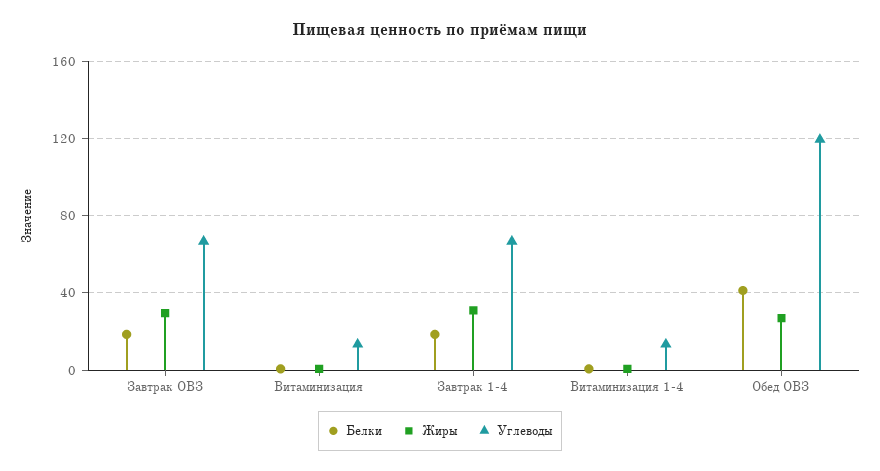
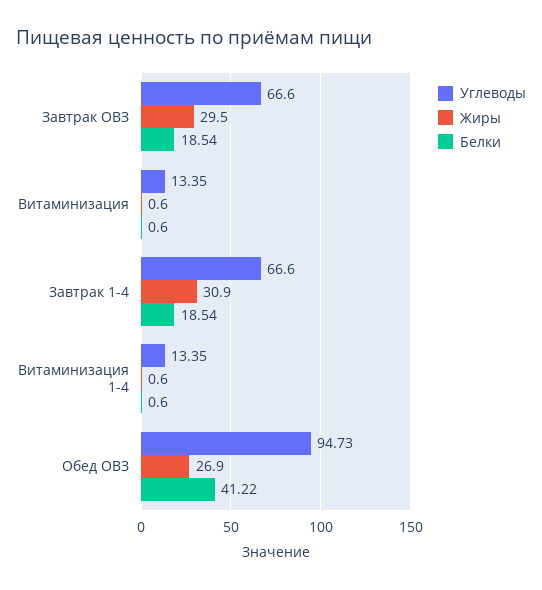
  {
    "Белки": {
      "Завтрак ОВЗ": 18.54,
      "Витаминизация": 0.6,
      "Завтрак 1-4": 18.54,
      "Витаминизация 1-4": 0.6,
      "Обед ОВЗ": 41.22
    },
    "Жиры": {
      "Завтрак ОВЗ": 29.5,
      "Витаминизация": 0.6,
      "Завтрак 1-4": 30.9,
      "Витаминизация 1-4": 0.6,
      "Обед ОВЗ": 26.9
    },
    "Углеводы": {
      "Завтрак ОВЗ": 66.6,
      "Витаминизация": 13.35,
      "Завтрак 1-4": 66.6,
      "Витаминизация 1-4": 13.35,
-     "Обед ОВЗ": 120
+     "Обед ОВЗ": 94.73
    }
  }

